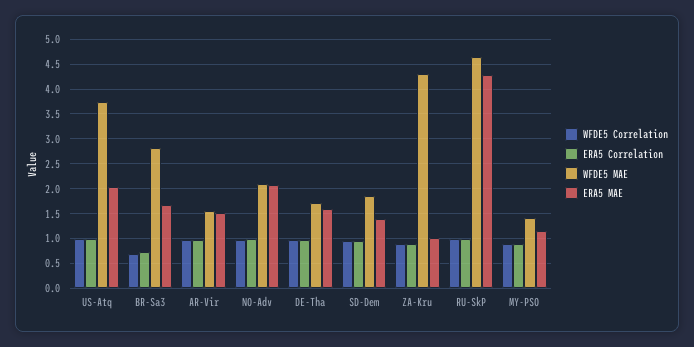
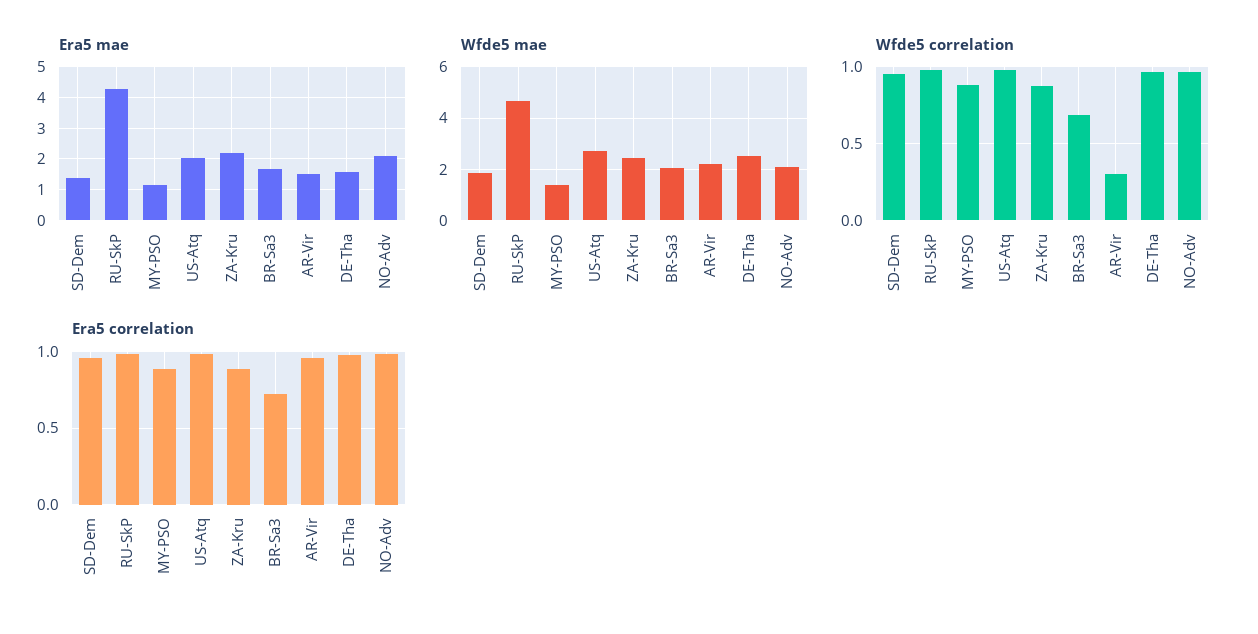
  {
    "WFDE5 Correlation": {
      "US-Atq": 1,
      "BR-Sa3": 0.7,
-     "AR-Vir": 1,
+     "AR-Vir": 0.3,
      "NO-Adv": 0.95,
      "DE-Tha": 0.95,
      "SD-Dem": 0.95,
      "ZA-Kru": 0.9,
      "RU-SkP": 1,
      "MY-PSO": 0.9
    },
    "ERA5 Correlation": {
      "US-Atq": 1,
      "BR-Sa3": 0.7,
      "AR-Vir": 0.95,
      "NO-Adv": 1,
      "DE-Tha": 0.95,
      "SD-Dem": 0.95,
      "ZA-Kru": 0.9,
      "RU-SkP": 1,
      "MY-PSO": 0.9
    },
    "WFDE5 MAE": {
-     "US-Atq": 3.75,
+     "US-Atq": 2.75,
-     "BR-Sa3": 2.75,
+     "BR-Sa3": 2,
-     "AR-Vir": 1.5,
+     "AR-Vir": 2.25,
      "NO-Adv": 2,
-     "DE-Tha": 1.75,
+     "DE-Tha": 2.5,
      "SD-Dem": 1.75,
-     "ZA-Kru": 4.25,
+     "ZA-Kru": 2.5,
      "RU-SkP": 4.75,
      "MY-PSO": 1.5
    },
    "ERA5 MAE": {
      "US-Atq": 2,
      "BR-Sa3": 1.6,
      "AR-Vir": 1.6,
      "NO-Adv": 2,
      "DE-Tha": 1.6,
      "SD-Dem": 1.4,
-     "ZA-Kru": 1,
+     "ZA-Kru": 2.2,
      "RU-SkP": 4.2,
      "MY-PSO": 1.2
    }
  }

